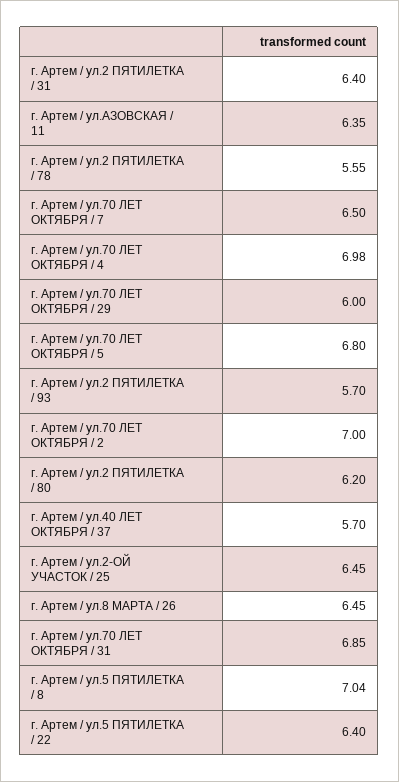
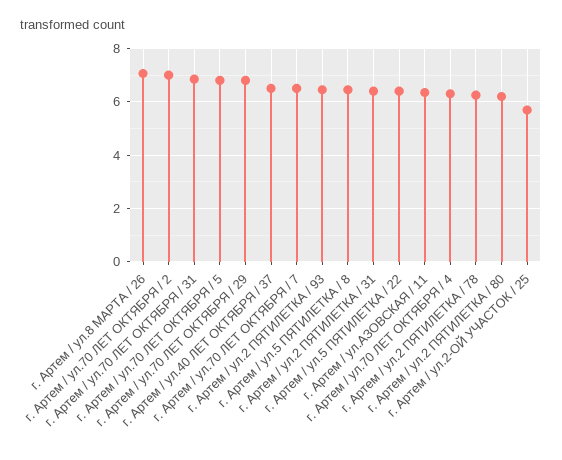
  {
    "г. Артем / ул.2 ПЯТИЛЕТКА / 31": 6.4,
    "г. Артем / ул.АЗОВСКАЯ / 11": 6.35,
-   "г. Артем / ул.2 ПЯТИЛЕТКА / 78": 5.55,
+   "г. Артем / ул.2 ПЯТИЛЕТКА / 78": 6.25,
    "г. Артем / ул.70 ЛЕТ ОКТЯБРЯ / 7": 6.5,
-   "г. Артем / ул.70 ЛЕТ ОКТЯБРЯ / 4": 6.98,
+   "г. Артем / ул.70 ЛЕТ ОКТЯБРЯ / 4": 6.25,
-   "г. Артем / ул.70 ЛЕТ ОКТЯБРЯ / 29": 6,
+   "г. Артем / ул.70 ЛЕТ ОКТЯБРЯ / 29": 6.75,
    "г. Артем / ул.70 ЛЕТ ОКТЯБРЯ / 5": 6.8,
-   "г. Артем / ул.2 ПЯТИЛЕТКА / 93": 5.7,
+   "г. Артем / ул.2 ПЯТИЛЕТКА / 93": 6.5,
    "г. Артем / ул.70 ЛЕТ ОКТЯБРЯ / 2": 7,
    "г. Артем / ул.2 ПЯТИЛЕТКА / 80": 6.2,
-   "г. Артем / ул.40 ЛЕТ ОКТЯБРЯ / 37": 5.7,
+   "г. Артем / ул.40 ЛЕТ ОКТЯБРЯ / 37": 6.5,
-   "г. Артем / ул.2-ОЙ УЧАСТОК / 25": 6.45,
+   "г. Артем / ул.2-ОЙ УЧАСТОК / 25": 5.75,
-   "г. Артем / ул.8 МАРТА / 26": 6.45,
+   "г. Артем / ул.8 МАРТА / 26": 7,
    "г. Артем / ул.70 ЛЕТ ОКТЯБРЯ / 31": 6.85,
-   "г. Артем / ул.5 ПЯТИЛЕТКА / 8": 7.04,
+   "г. Артем / ул.5 ПЯТИЛЕТКА / 8": 6.5,
    "г. Артем / ул.5 ПЯТИЛЕТКА / 22": 6.4
  }

